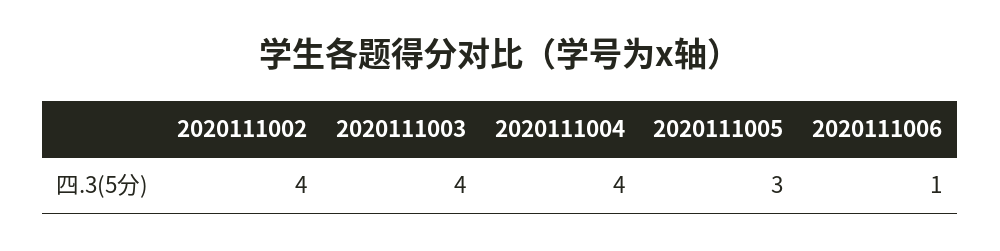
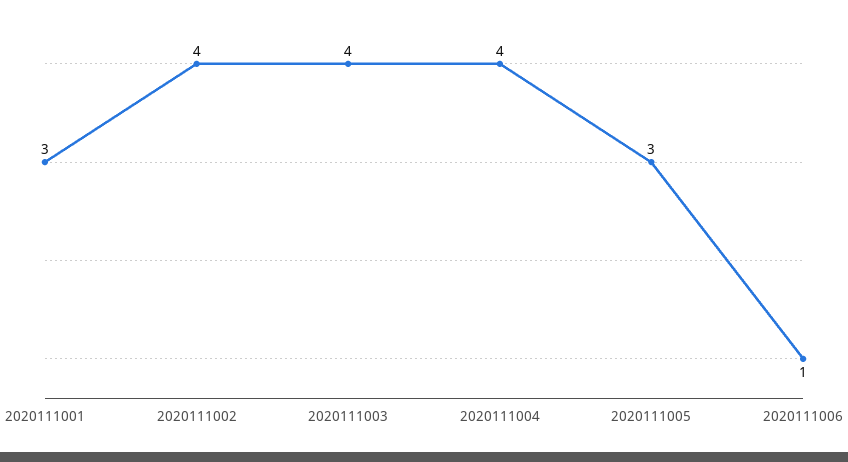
  {
    "2020111002": 4,
    "2020111003": 4,
    "2020111004": 4,
    "2020111005": 3,
-   "2020111006": 1
+   "2020111006": 1,
+   "2020111001": 3
  }

